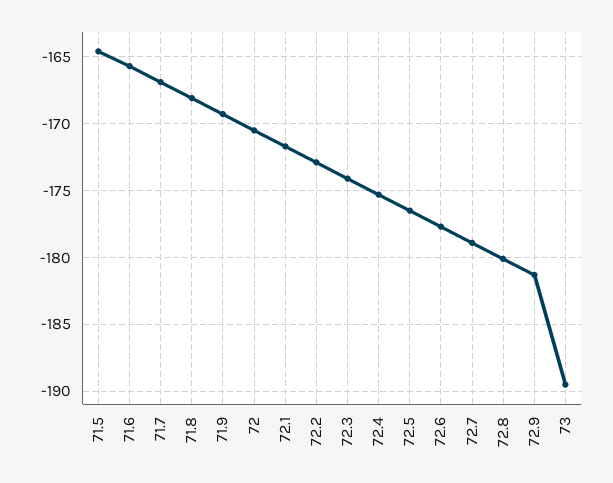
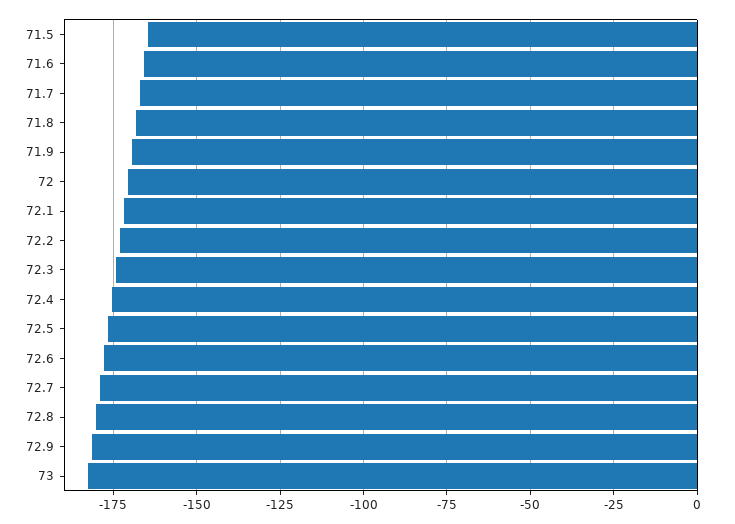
  {
    "71.5": -164.5,
    "71.6": -165.5,
    "71.7": -167,
    "71.8": -168,
    "71.9": -169.5,
    "72": -170.5,
    "72.1": -171.5,
    "72.2": -173,
    "72.3": -174,
    "72.4": -175.5,
    "72.5": -176.5,
    "72.6": -177.5,
    "72.7": -179,
    "72.8": -180,
    "72.9": -181.5,
-   "73": -189.5
+   "73": -182.5
  }

